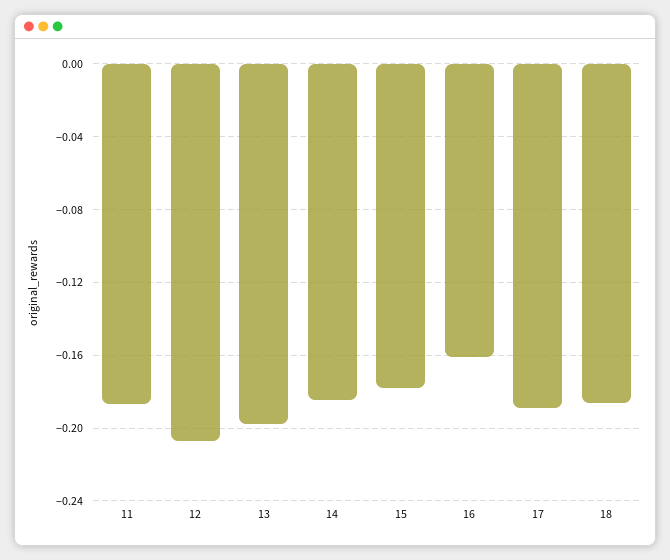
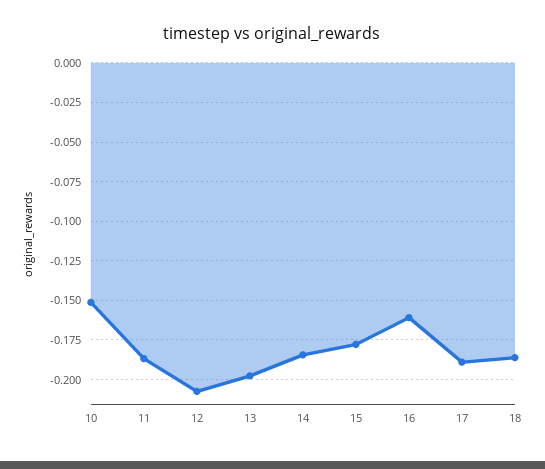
  {
    "11": -0.185,
    "12": -0.205,
    "13": -0.2,
    "14": -0.185,
    "15": -0.18,
    "16": -0.16,
    "17": -0.19,
-   "18": -0.185
+   "18": -0.185,
+   "10": -0.15
  }

